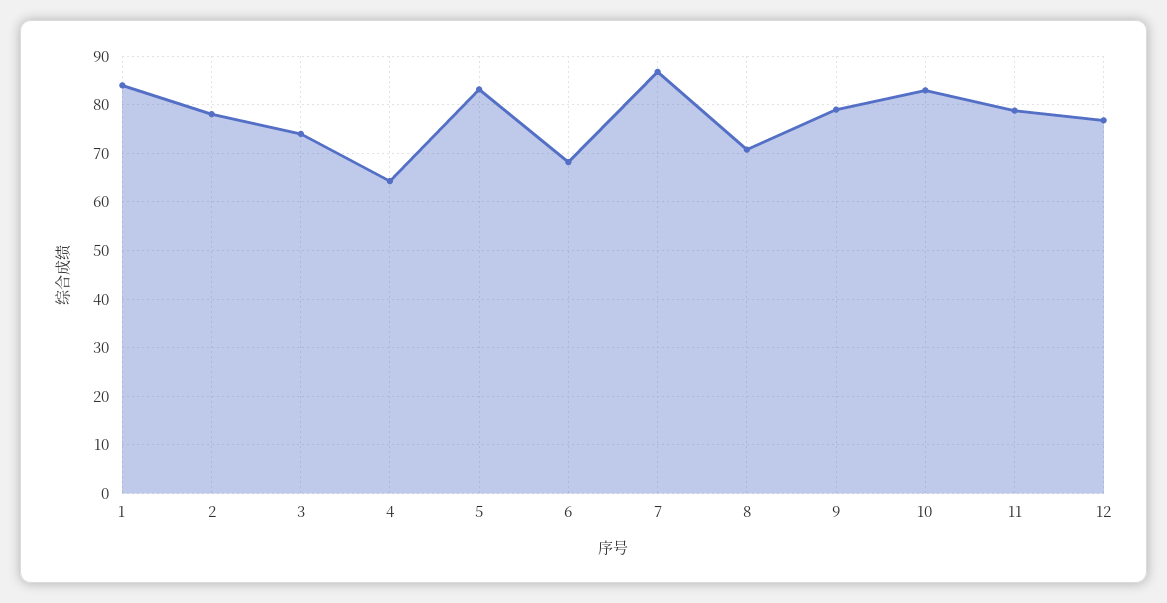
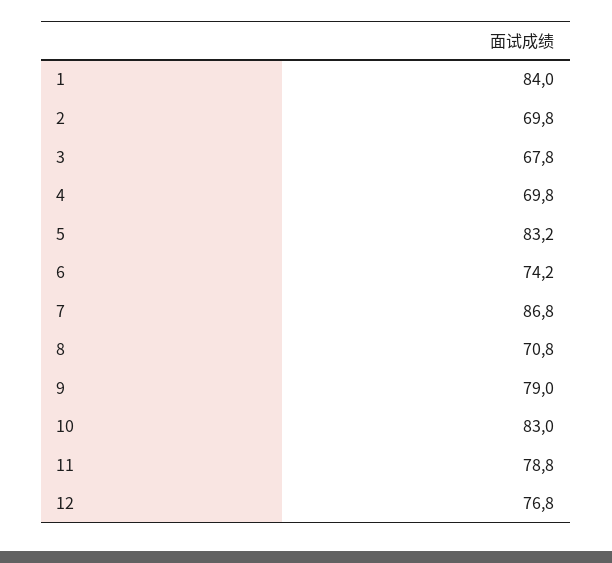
  {
    "1": 84,
-   "2": 78,
+   "2": 69.8,
-   "3": 74,
+   "3": 67.8,
-   "4": 64,
+   "4": 69.8,
    "5": 83.2,
-   "6": 68,
+   "6": 74.2,
    "7": 86.8,
    "8": 70.8,
    "9": 79,
    "10": 83,
    "11": 78.8,
    "12": 76.8
  }

